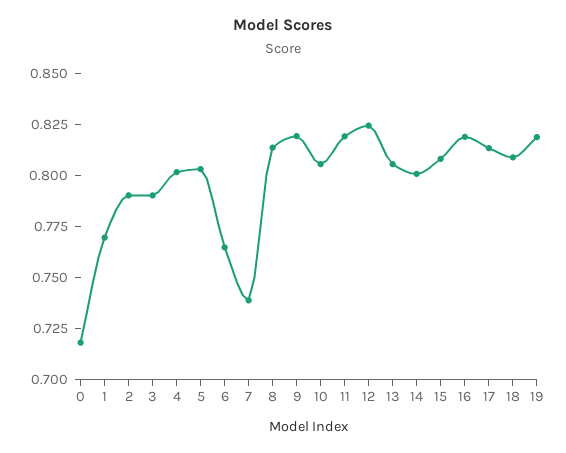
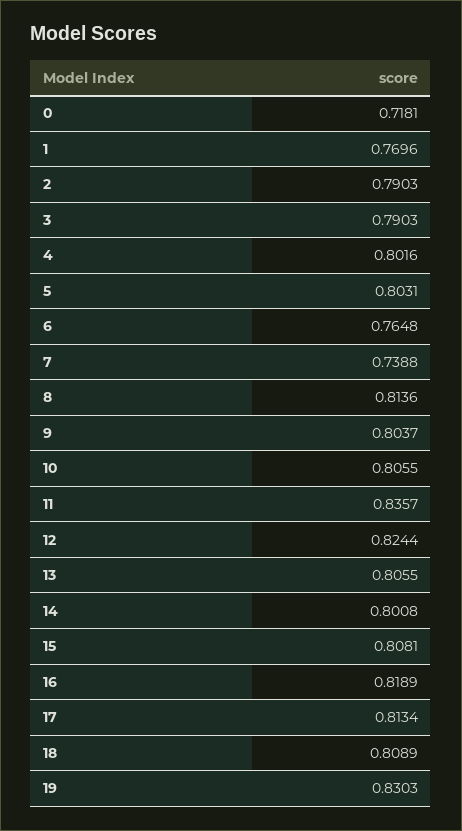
  {
    "0": 0.7181,
    "1": 0.7696,
    "2": 0.7903,
    "3": 0.7903,
    "4": 0.8016,
    "5": 0.8031,
    "6": 0.7648,
    "7": 0.7388,
    "8": 0.8136,
-   "9": 0.82,
+   "9": 0.8037,
    "10": 0.8055,
-   "11": 0.82,
+   "11": 0.8357,
    "12": 0.8244,
    "13": 0.8055,
    "14": 0.8008,
    "15": 0.8081,
    "16": 0.8189,
    "17": 0.8134,
    "18": 0.8089,
-   "19": 0.82
+   "19": 0.8303
  }

